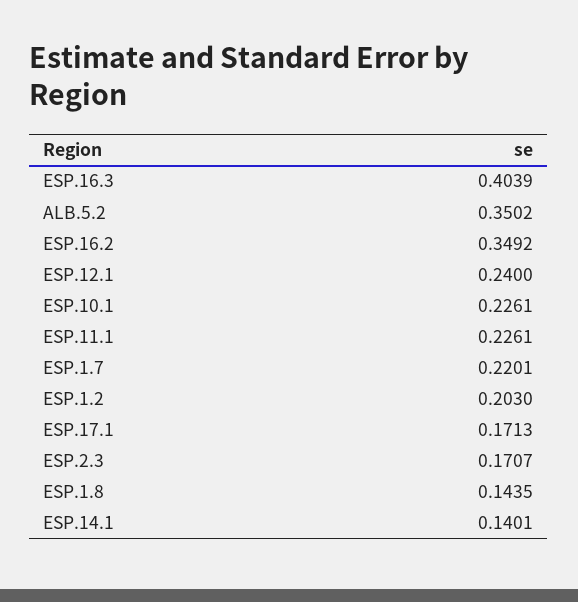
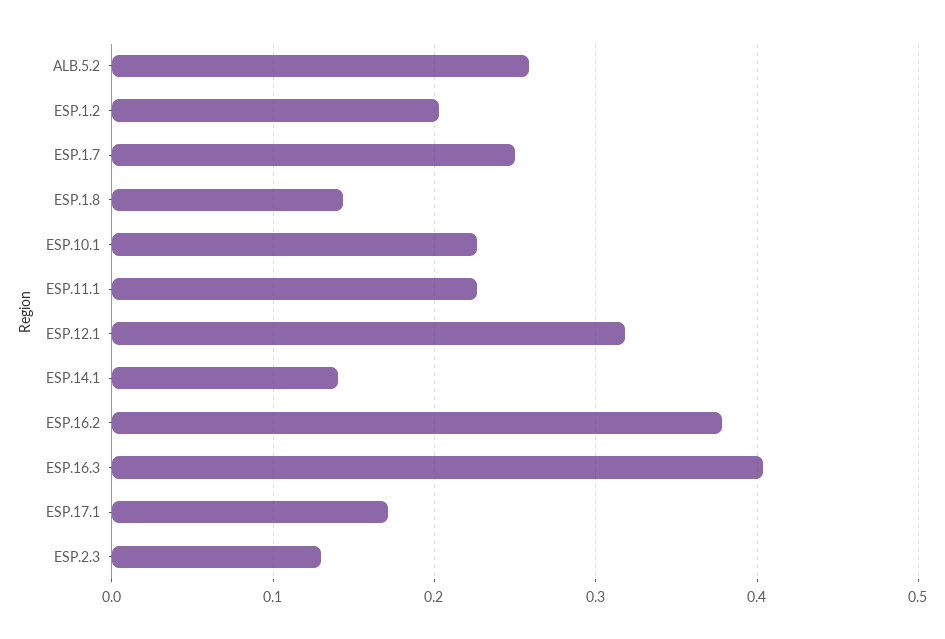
  {
    "ESP.16.3": 0.4039,
-   "ALB.5.2": 0.3502,
+   "ALB.5.2": 0.26,
-   "ESP.16.2": 0.3492,
+   "ESP.16.2": 0.38,
-   "ESP.12.1": 0.24,
+   "ESP.12.1": 0.32,
    "ESP.10.1": 0.2261,
    "ESP.11.1": 0.2261,
-   "ESP.1.7": 0.2201,
+   "ESP.1.7": 0.25,
    "ESP.1.2": 0.203,
    "ESP.17.1": 0.1713,
-   "ESP.2.3": 0.1707,
+   "ESP.2.3": 0.13,
    "ESP.1.8": 0.1435,
    "ESP.14.1": 0.1401
  }

